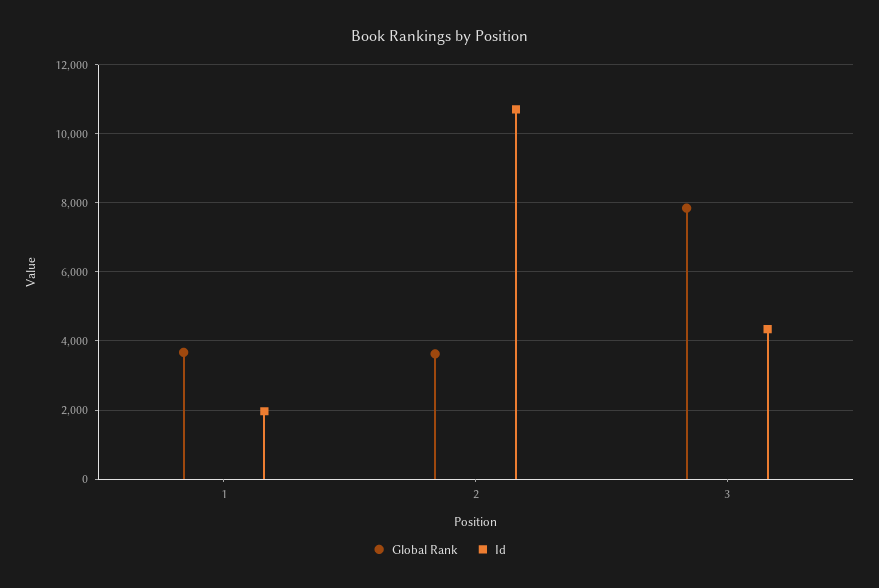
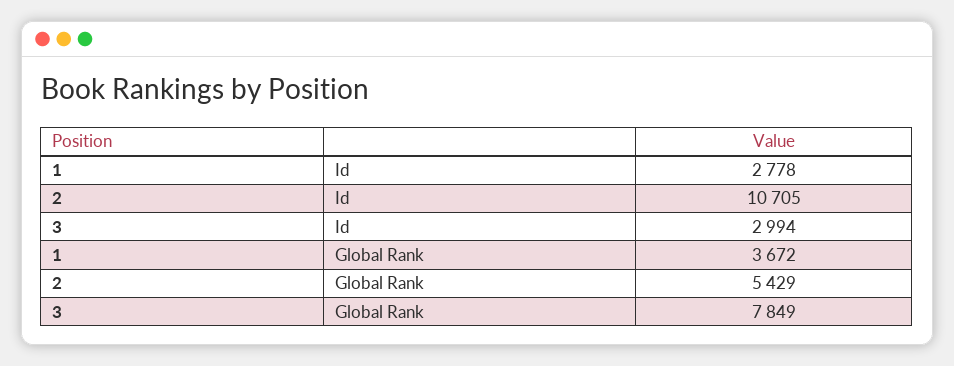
  {
    "Global Rank": {
      "1": 3672,
-     "2": 3600,
+     "2": 5429,
      "3": 7849
    },
    "Id": {
-     "1": 2000,
+     "1": 2778,
      "2": 10705,
-     "3": 4400
+     "3": 2994
    }
  }

